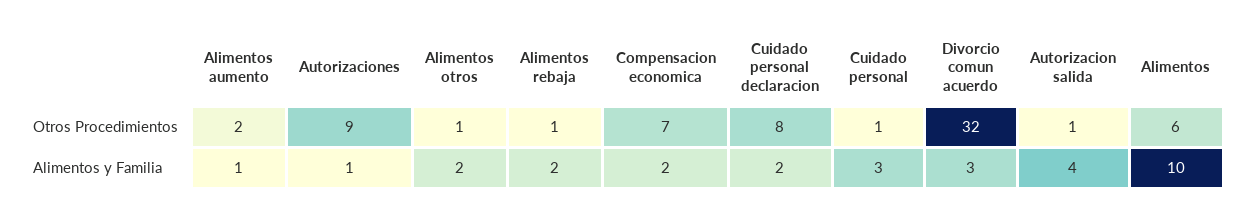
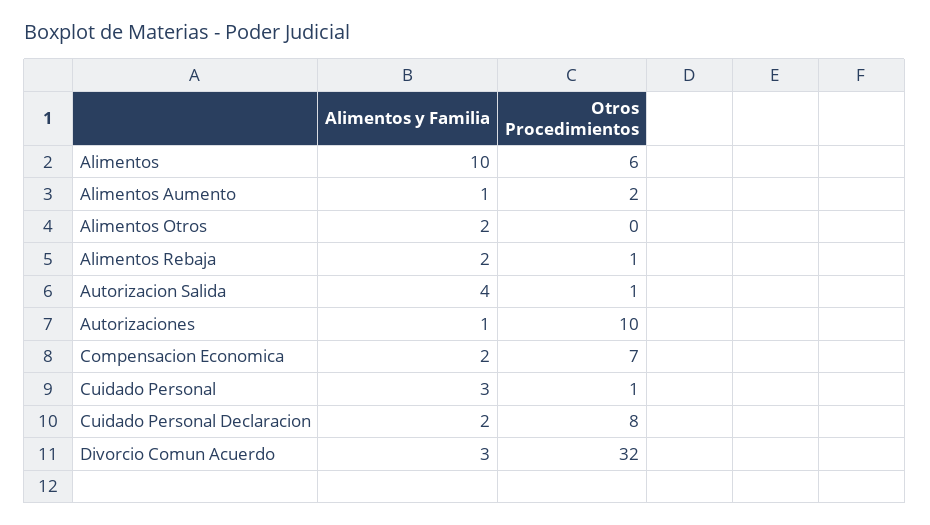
  {
    "Alimentos aumento": {
      "Otros Procedimientos": 2,
      "Alimentos y Familia": 1
    },
    "Autorizaciones": {
-     "Otros Procedimientos": 9,
+     "Otros Procedimientos": 10,
      "Alimentos y Familia": 1
    },
    "Alimentos otros": {
-     "Otros Procedimientos": 1,
+     "Otros Procedimientos": 0,
      "Alimentos y Familia": 2
    },
    "Alimentos rebaja": {
      "Otros Procedimientos": 1,
      "Alimentos y Familia": 2
    },
    "Compensacion economica": {
      "Otros Procedimientos": 7,
      "Alimentos y Familia": 2
    },
    "Cuidado personal declaracion": {
      "Otros Procedimientos": 8,
      "Alimentos y Familia": 2
    },
    "Cuidado personal": {
      "Otros Procedimientos": 1,
      "Alimentos y Familia": 3
    },
    "Divorcio comun acuerdo": {
      "Otros Procedimientos": 32,
      "Alimentos y Familia": 3
    },
    "Autorizacion salida": {
      "Otros Procedimientos": 1,
      "Alimentos y Familia": 4
    },
    "Alimentos": {
      "Otros Procedimientos": 6,
      "Alimentos y Familia": 10
    }
  }

